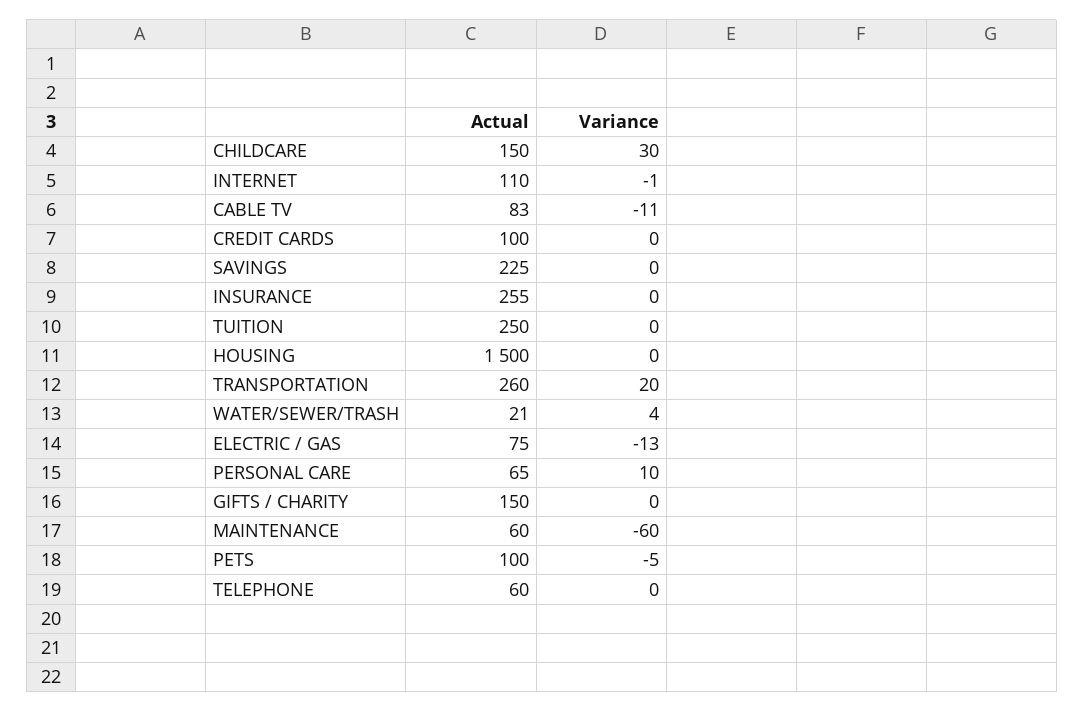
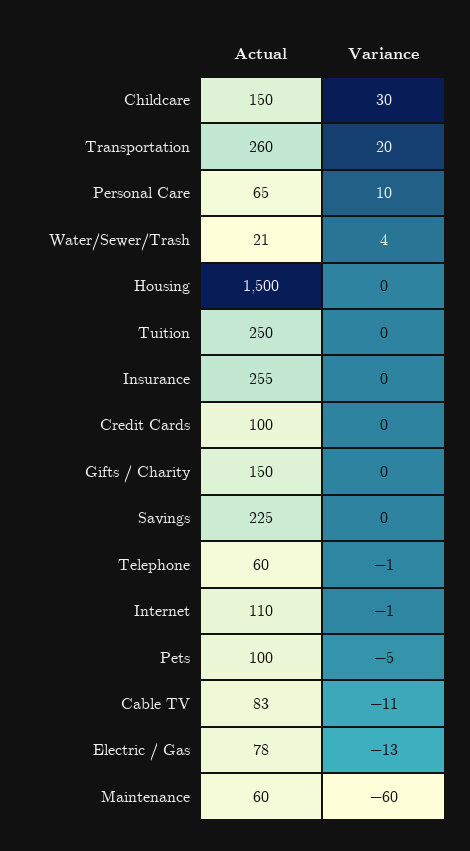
  {
    "Actual": {
      "CHILDCARE": 150,
      "INTERNET": 110,
      "CABLE TV": 83,
      "CREDIT CARDS": 100,
      "SAVINGS": 225,
      "INSURANCE": 255,
      "TUITION": 250,
      "HOUSING": 1500,
      "TRANSPORTATION": 260,
      "WATER/SEWER/TRASH": 21,
-     "ELECTRIC / GAS": 75,
+     "ELECTRIC / GAS": 78,
      "PERSONAL CARE": 65,
      "GIFTS / CHARITY": 150,
      "MAINTENANCE": 60,
      "PETS": 100,
      "TELEPHONE": 60
    },
    "Variance": {
      "CHILDCARE": 30,
      "INTERNET": -1,
      "CABLE TV": -11,
      "CREDIT CARDS": 0,
      "SAVINGS": 0,
      "INSURANCE": 0,
      "TUITION": 0,
      "HOUSING": 0,
      "TRANSPORTATION": 20,
      "WATER/SEWER/TRASH": 4,
      "ELECTRIC / GAS": -13,
      "PERSONAL CARE": 10,
      "GIFTS / CHARITY": 0,
      "MAINTENANCE": -60,
      "PETS": -5,
-     "TELEPHONE": 0
+     "TELEPHONE": -1
    }
  }

